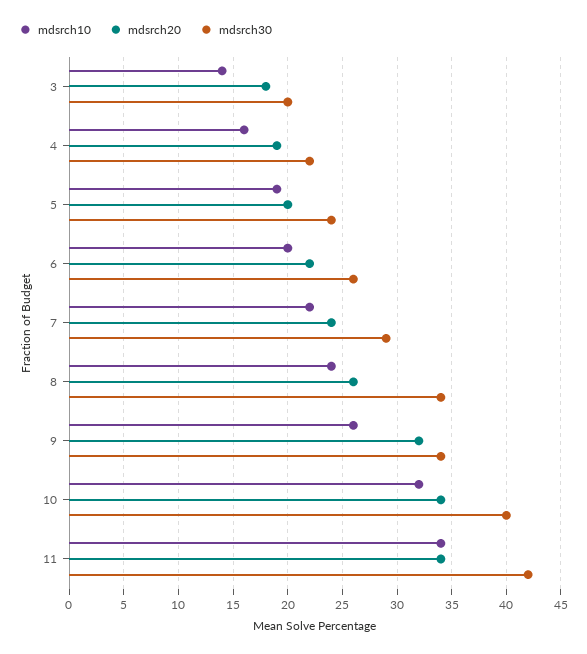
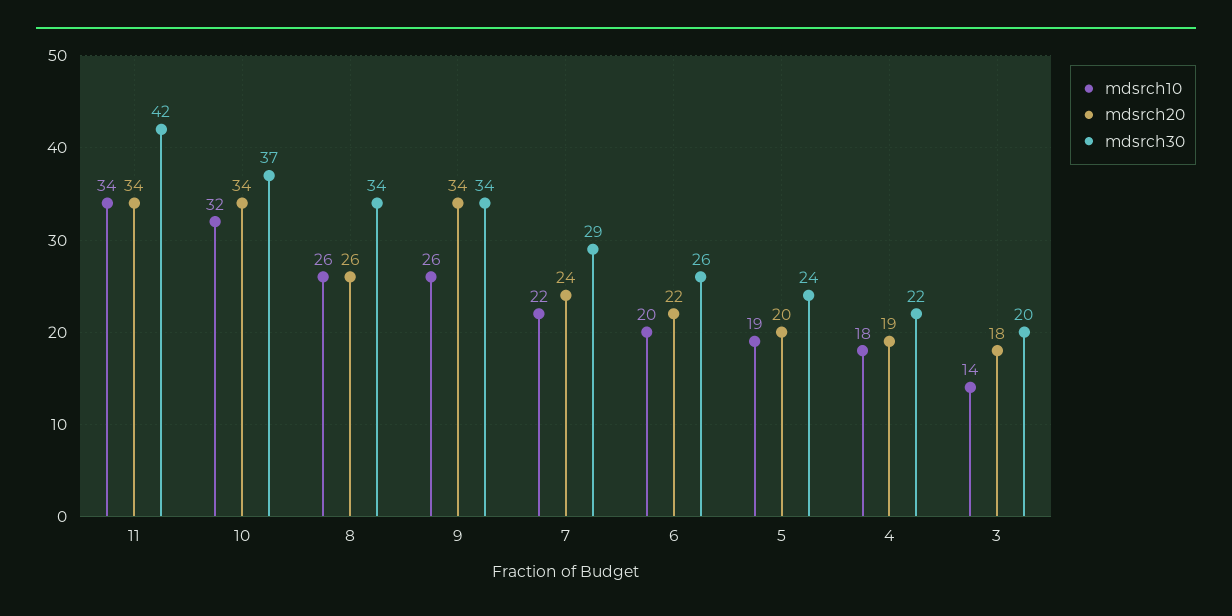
  {
    "mdsrch10": {
      "3": 14,
-     "4": 16,
+     "4": 18,
      "5": 19,
      "6": 20,
      "7": 22,
-     "8": 24,
+     "8": 26,
      "9": 26,
      "10": 32,
      "11": 34
    },
    "mdsrch20": {
      "3": 18,
      "4": 19,
      "5": 20,
      "6": 22,
      "7": 24,
      "8": 26,
-     "9": 32,
+     "9": 34,
      "10": 34,
      "11": 34
    },
    "mdsrch30": {
      "3": 20,
      "4": 22,
      "5": 24,
      "6": 26,
      "7": 29,
      "8": 34,
      "9": 34,
-     "10": 40,
+     "10": 37,
      "11": 42
    }
  }

